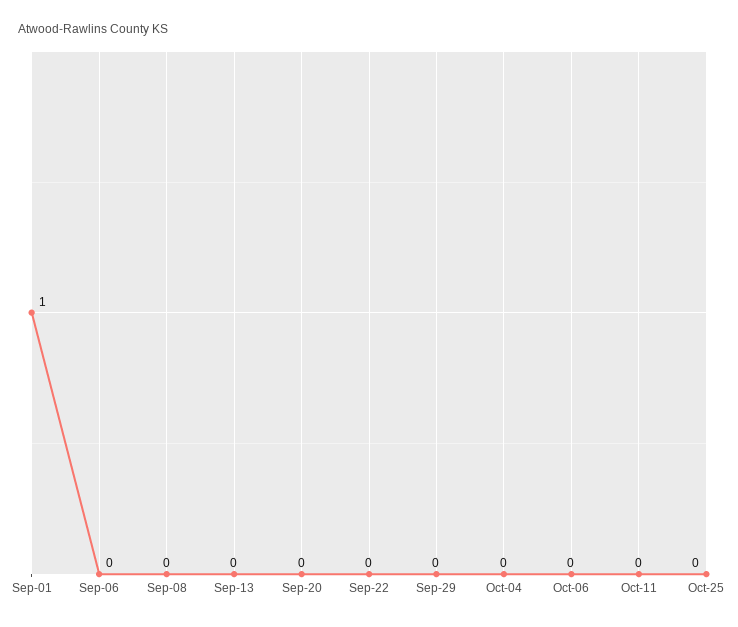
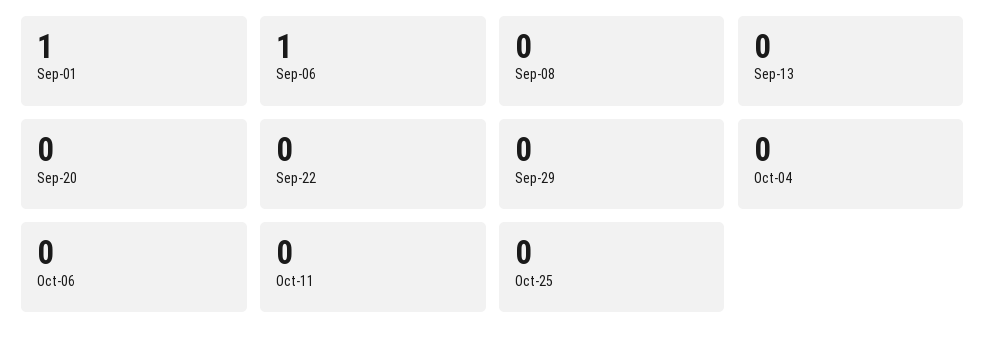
  {
    "Sep-01": 1,
-   "Sep-06": 0,
+   "Sep-06": 1,
    "Sep-08": 0,
    "Sep-13": 0,
    "Sep-20": 0,
    "Sep-22": 0,
    "Sep-29": 0,
    "Oct-04": 0,
    "Oct-06": 0,
    "Oct-11": 0,
    "Oct-25": 0
  }

